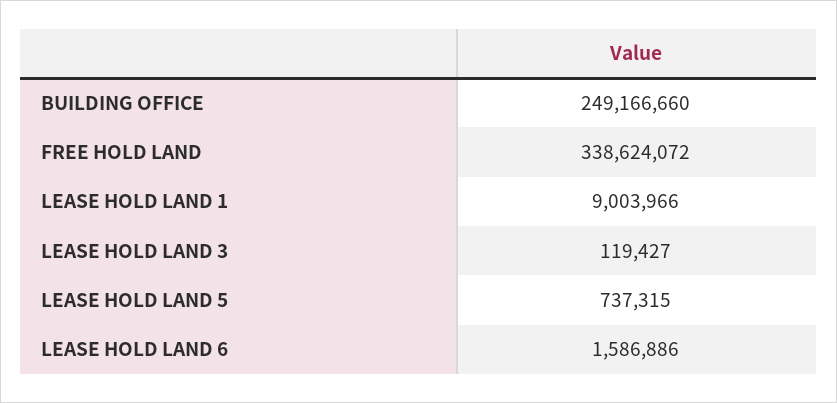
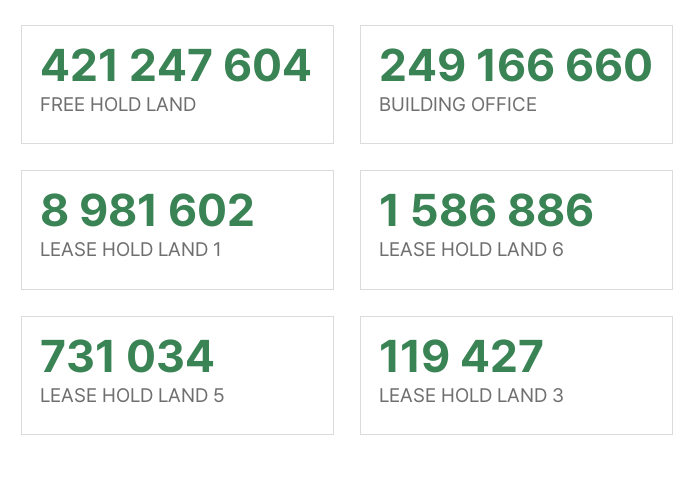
  {
    "BUILDING OFFICE": 249166660,
-   "FREE HOLD LAND": 338624072,
+   "FREE HOLD LAND": 421247604,
-   "LEASE HOLD LAND 1": 9003966,
+   "LEASE HOLD LAND 1": 8981602,
    "LEASE HOLD LAND 3": 119427,
-   "LEASE HOLD LAND 5": 737315,
+   "LEASE HOLD LAND 5": 731034,
    "LEASE HOLD LAND 6": 1586886
  }

